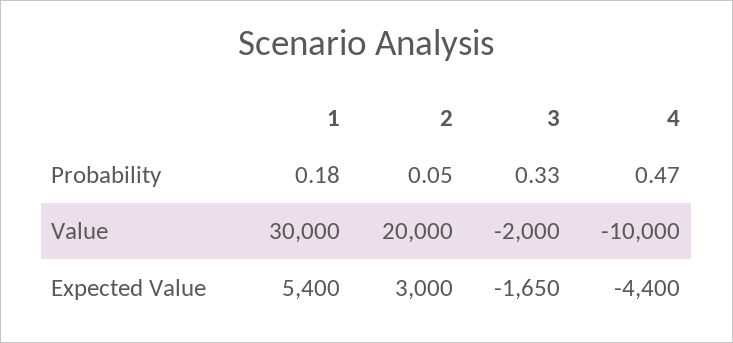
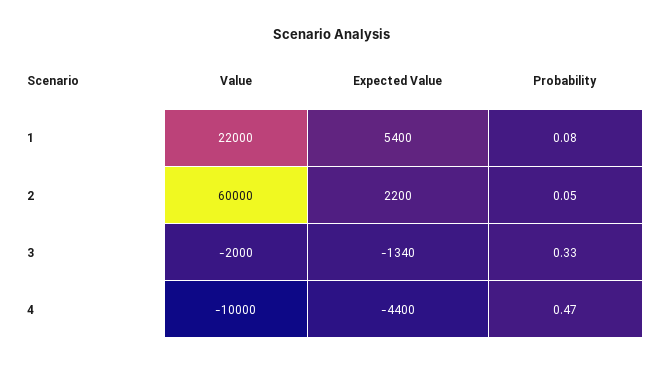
  {
    "1": {
-     "Probability": 0.18,
+     "Probability": 0.08,
-     "Value": 30000,
+     "Value": 22000,
      "Expected Value": 5400
    },
    "2": {
      "Probability": 0.05,
-     "Value": 20000,
+     "Value": 60000,
-     "Expected Value": 3000
+     "Expected Value": 2200
    },
    "3": {
      "Probability": 0.33,
      "Value": -2000,
-     "Expected Value": -1650
+     "Expected Value": -1340
    },
    "4": {
      "Probability": 0.47,
      "Value": -10000,
      "Expected Value": -4400
    }
  }

